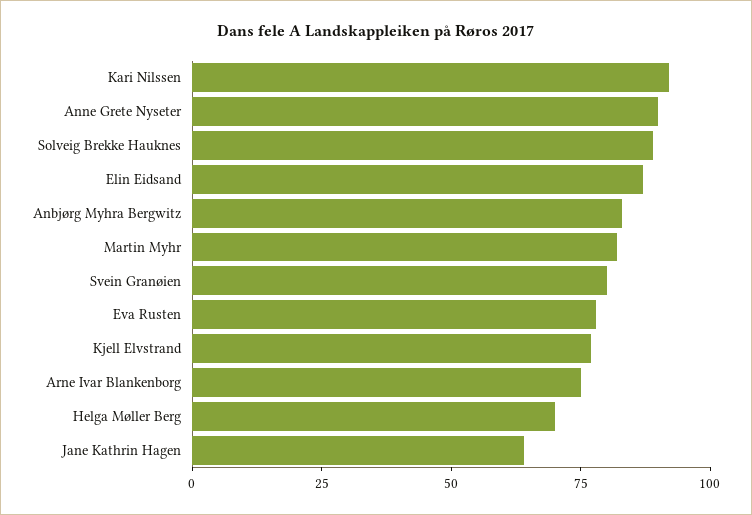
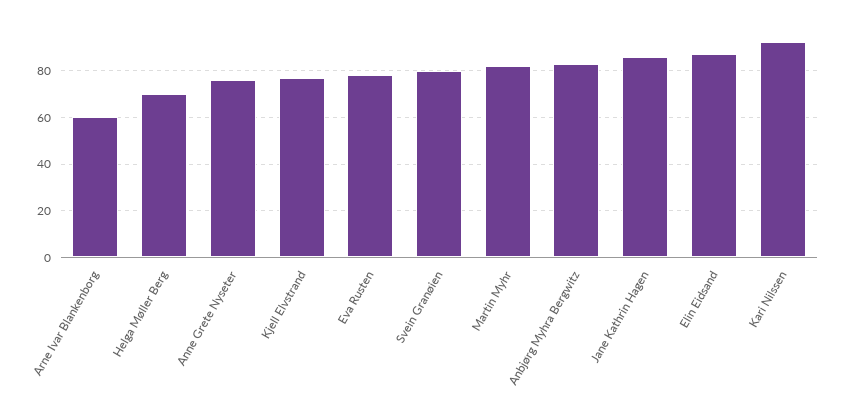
  {
    "Kari Nilssen": 90,
-   "Anne Grete Nyseter": 90,
+   "Anne Grete Nyseter": 75,
-   "Solveig Brekke Hauknes": 90,
    "Elin Eidsand": 85,
    "Anbjørg Myhra Bergwitz": 85,
    "Martin Myhr": 80,
    "Svein Granøien": 80,
    "Eva Rusten": 80,
    "Kjell Elvstrand": 75,
-   "Arne Ivar Blankenborg": 75,
+   "Arne Ivar Blankenborg": 60,
    "Helga Møller Berg": 70,
-   "Jane Kathrin Hagen": 65
+   "Jane Kathrin Hagen": 85
  }

